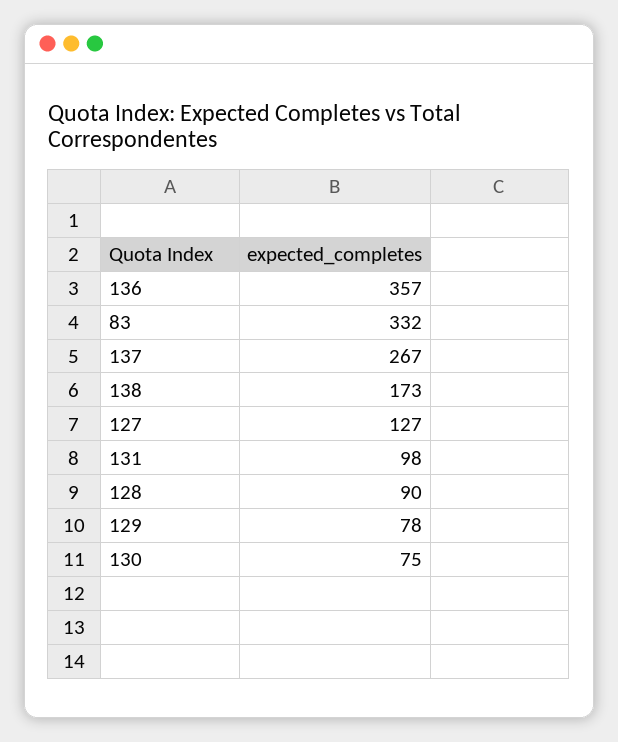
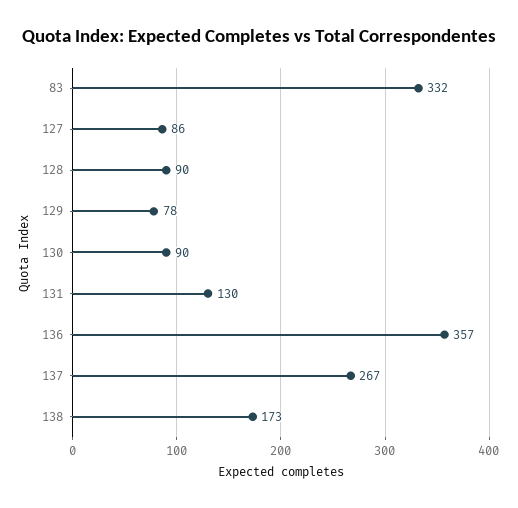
  {
    "136": 357,
    "83": 332,
    "137": 267,
    "138": 173,
-   "127": 127,
+   "127": 86,
-   "131": 98,
+   "131": 130,
    "128": 90,
    "129": 78,
-   "130": 75
+   "130": 90
  }

